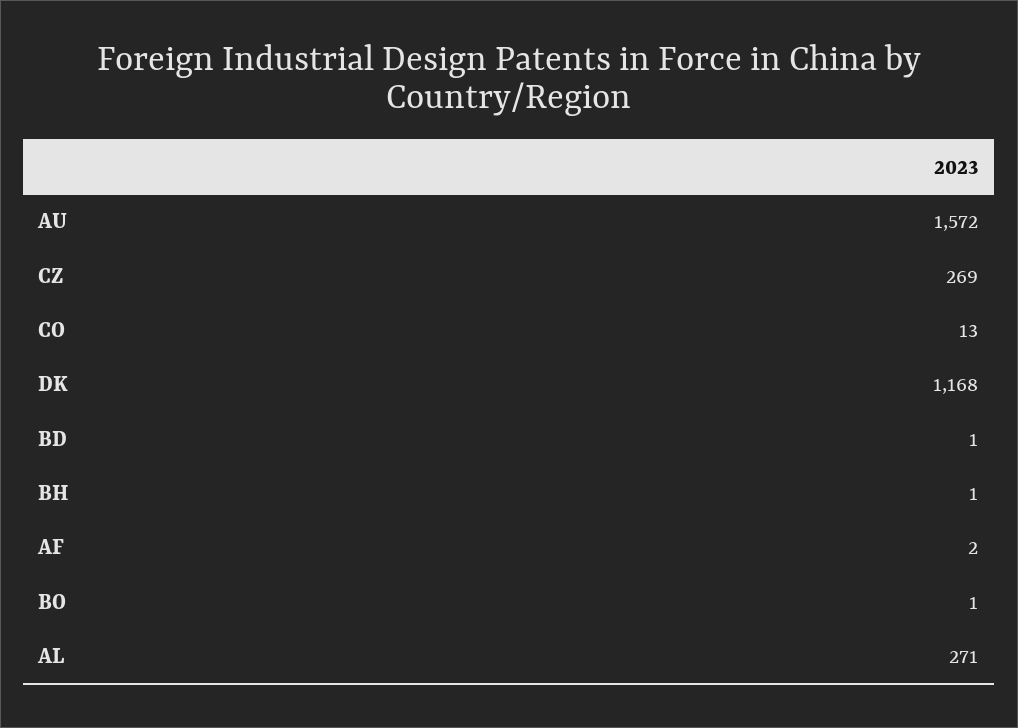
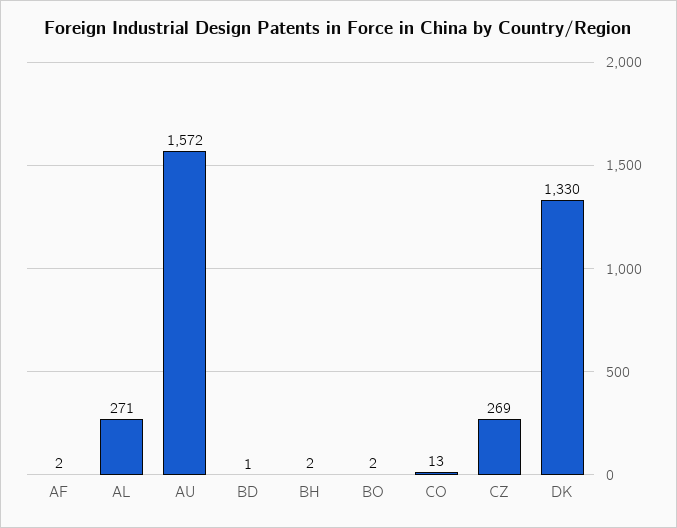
  {
    "AU": 1572,
    "CZ": 269,
    "CO": 13,
-   "DK": 1168,
+   "DK": 1330,
    "BD": 1,
-   "BH": 1,
+   "BH": 2,
    "AF": 2,
-   "BO": 1,
+   "BO": 2,
    "AL": 271
  }

